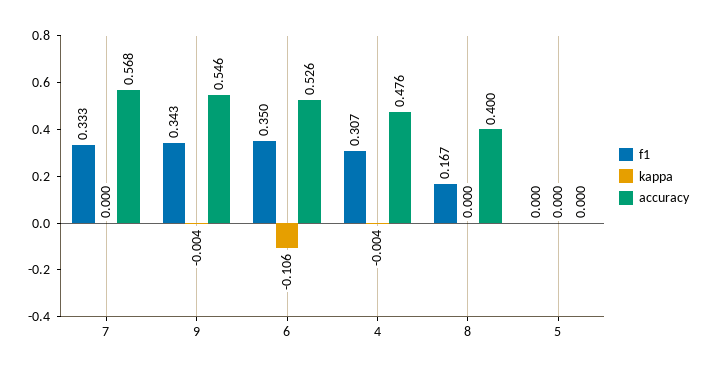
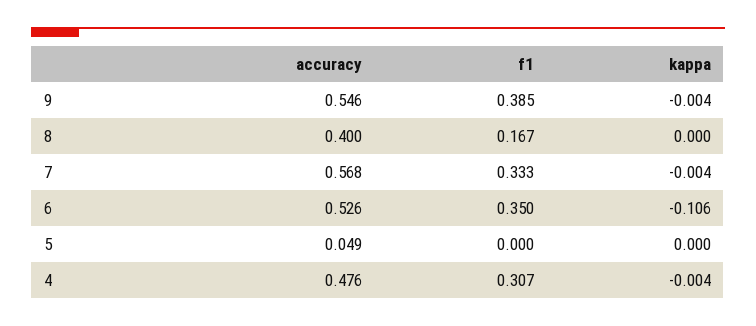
  {
    "f1": {
      "7": 0.333,
-     "9": 0.343,
+     "9": 0.385,
      "6": 0.35,
      "4": 0.307,
      "8": 0.167,
      "5": 0
    },
    "kappa": {
-     "7": 0,
+     "7": -0.004,
      "9": -0.004,
      "6": -0.106,
      "4": -0.004,
      "8": 0,
      "5": 0
    },
    "accuracy": {
      "7": 0.568,
      "9": 0.546,
      "6": 0.526,
      "4": 0.476,
      "8": 0.4,
-     "5": 0
+     "5": 0.049
    }
  }

